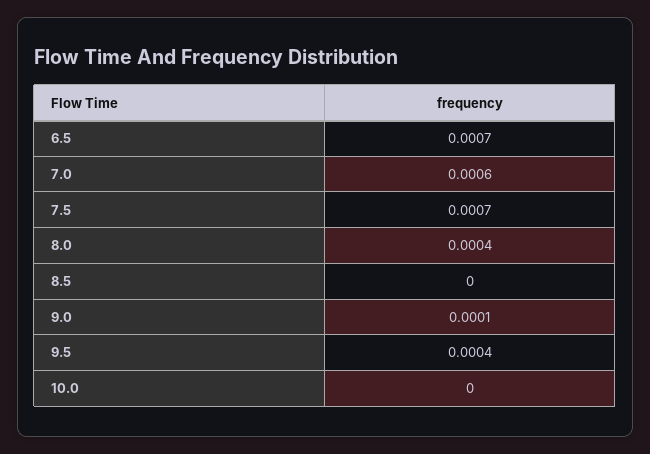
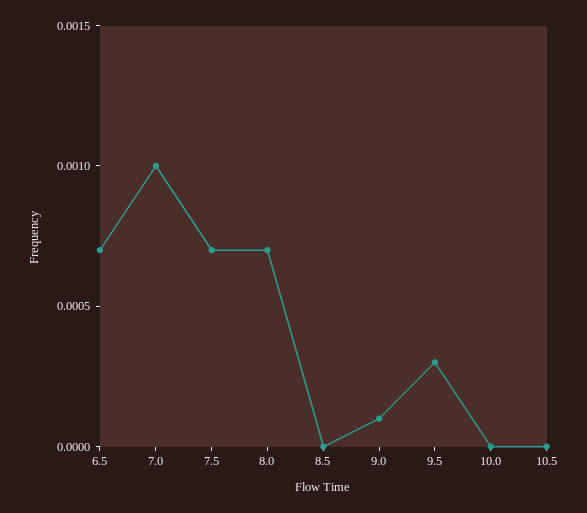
  {
    "6.5": 0.0007,
-   "7.0": 0.0006,
+   "7.0": 0.001,
    "7.5": 0.0007,
-   "8.0": 0.0004,
+   "8.0": 0.0007,
    "8.5": 0,
    "9.0": 0.0001,
-   "9.5": 0.0004,
+   "9.5": 0.0003,
-   "10.0": 0
+   "10.0": 0,
+   "10.5": 0
  }

